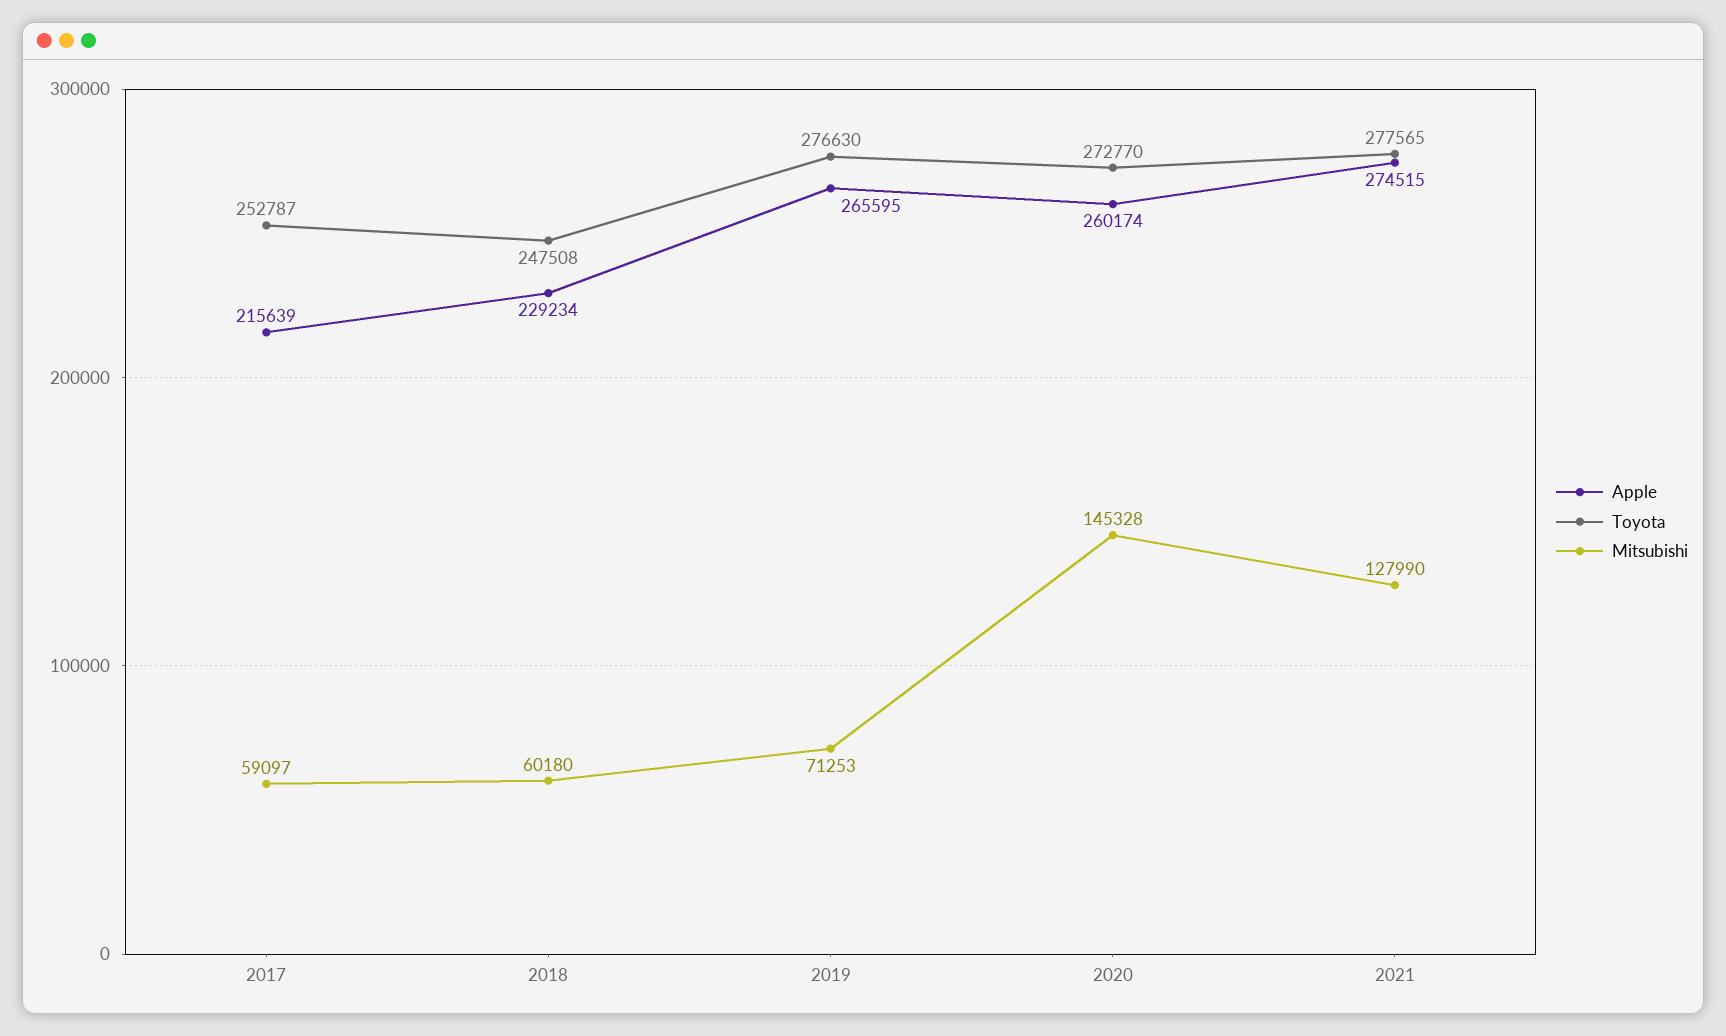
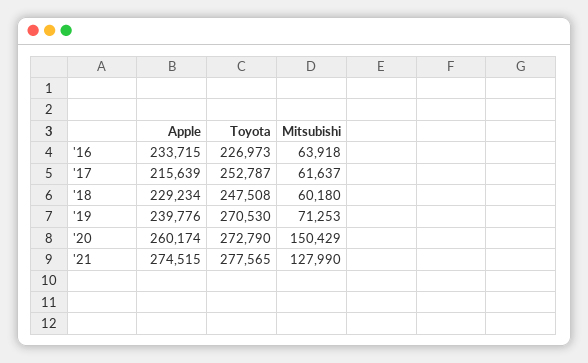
  {
    "Apple": {
      "2017": 215639,
      "2018": 229234,
-     "2019": 265595,
+     "2019": 239776,
      "2020": 260174,
-     "2021": 274515
+     "2021": 274515,
+     "'16": 233715
    },
    "Toyota": {
      "2017": 252787,
      "2018": 247508,
-     "2019": 276630,
+     "2019": 270530,
-     "2020": 272770,
+     "2020": 272790,
-     "2021": 277565
+     "2021": 277565,
+     "'16": 226973
    },
    "Mitsubishi": {
-     "2017": 59097,
+     "2017": 61637,
      "2018": 60180,
      "2019": 71253,
-     "2020": 145328,
+     "2020": 150429,
-     "2021": 127990
+     "2021": 127990,
+     "'16": 63918
    }
  }

